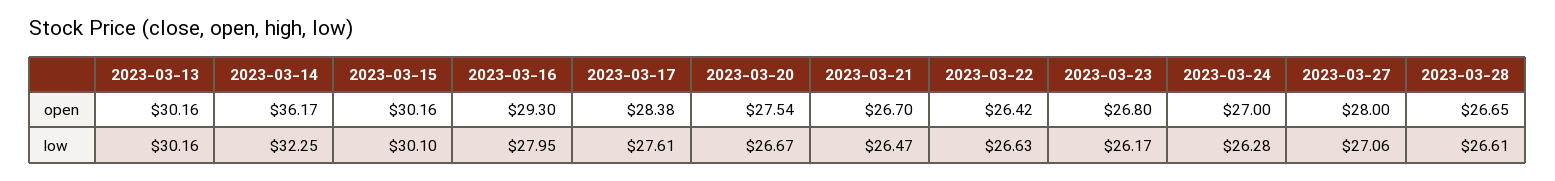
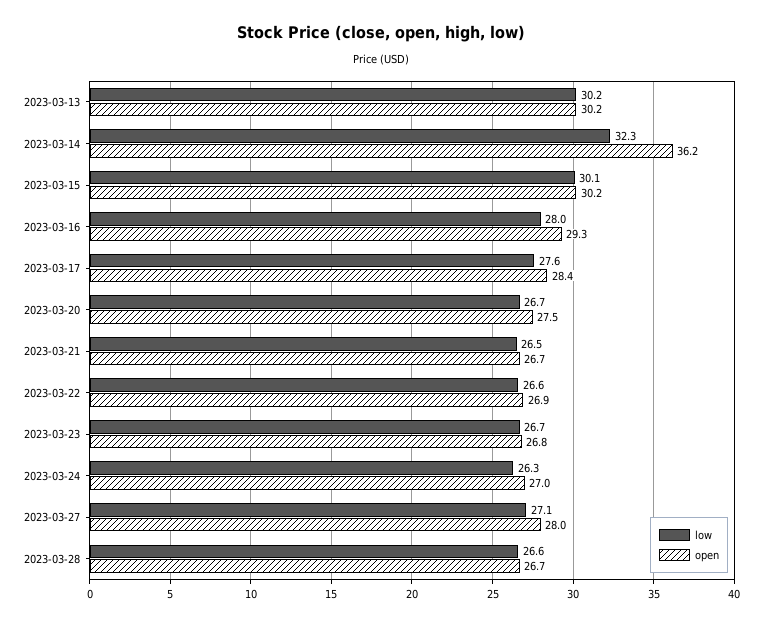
  {
    "open": {
      "2023-03-13": 30.16,
      "2023-03-14": 36.17,
      "2023-03-15": 30.16,
      "2023-03-16": 29.3,
      "2023-03-17": 28.38,
      "2023-03-20": 27.54,
      "2023-03-21": 26.7,
-     "2023-03-22": 26.42,
+     "2023-03-22": 26.9,
      "2023-03-23": 26.8,
      "2023-03-24": 27,
      "2023-03-27": 28,
      "2023-03-28": 26.65
    },
    "low": {
      "2023-03-13": 30.16,
      "2023-03-14": 32.25,
      "2023-03-15": 30.1,
      "2023-03-16": 27.95,
      "2023-03-17": 27.61,
      "2023-03-20": 26.67,
      "2023-03-21": 26.47,
      "2023-03-22": 26.63,
-     "2023-03-23": 26.17,
+     "2023-03-23": 26.7,
      "2023-03-24": 26.28,
      "2023-03-27": 27.06,
      "2023-03-28": 26.61
    }
  }

